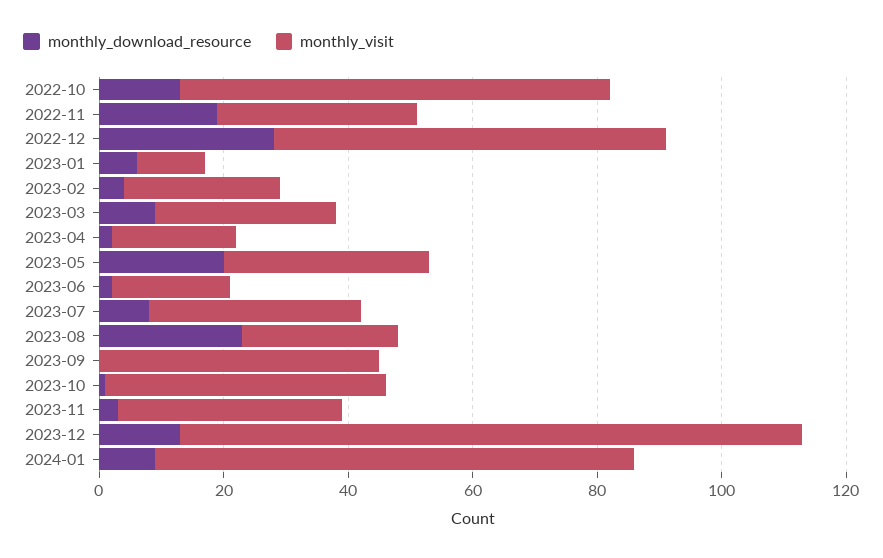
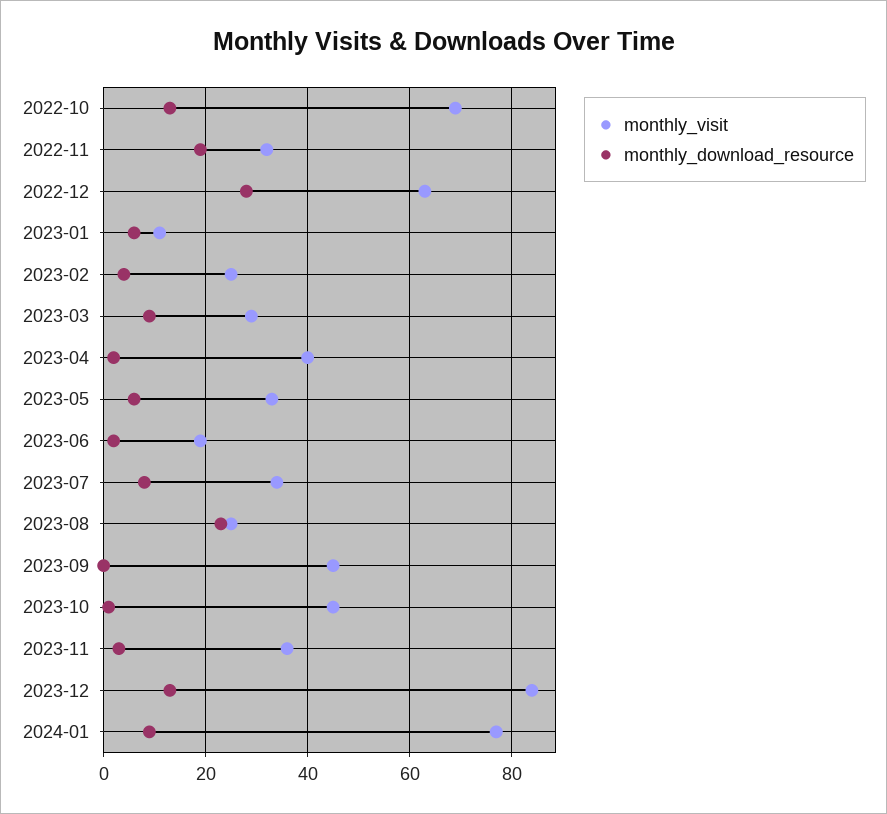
  {
    "monthly_download_resource": {
      "2022-10": 15,
      "2022-11": 20,
      "2022-12": 30,
      "2023-01": 5,
      "2023-02": 5,
      "2023-03": 10,
      "2023-04": 0,
-     "2023-05": 20,
+     "2023-05": 5,
      "2023-06": 0,
      "2023-07": 10,
      "2023-08": 25,
      "2023-09": 0,
      "2023-10": 0,
      "2023-11": 5,
      "2023-12": 15,
      "2024-01": 10
    },
    "monthly_visit": {
      "2022-10": 70,
      "2022-11": 30,
      "2022-12": 65,
      "2023-01": 10,
      "2023-02": 25,
      "2023-03": 30,
-     "2023-04": 20,
+     "2023-04": 40,
      "2023-05": 35,
      "2023-06": 20,
      "2023-07": 35,
      "2023-08": 25,
      "2023-09": 45,
      "2023-10": 45,
      "2023-11": 35,
-     "2023-12": 100,
+     "2023-12": 85,
      "2024-01": 75
    }
  }

